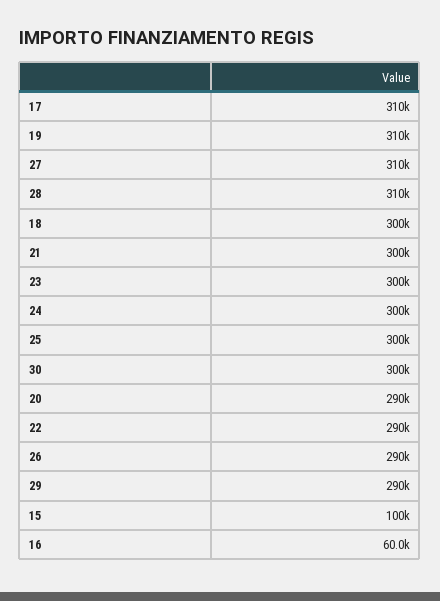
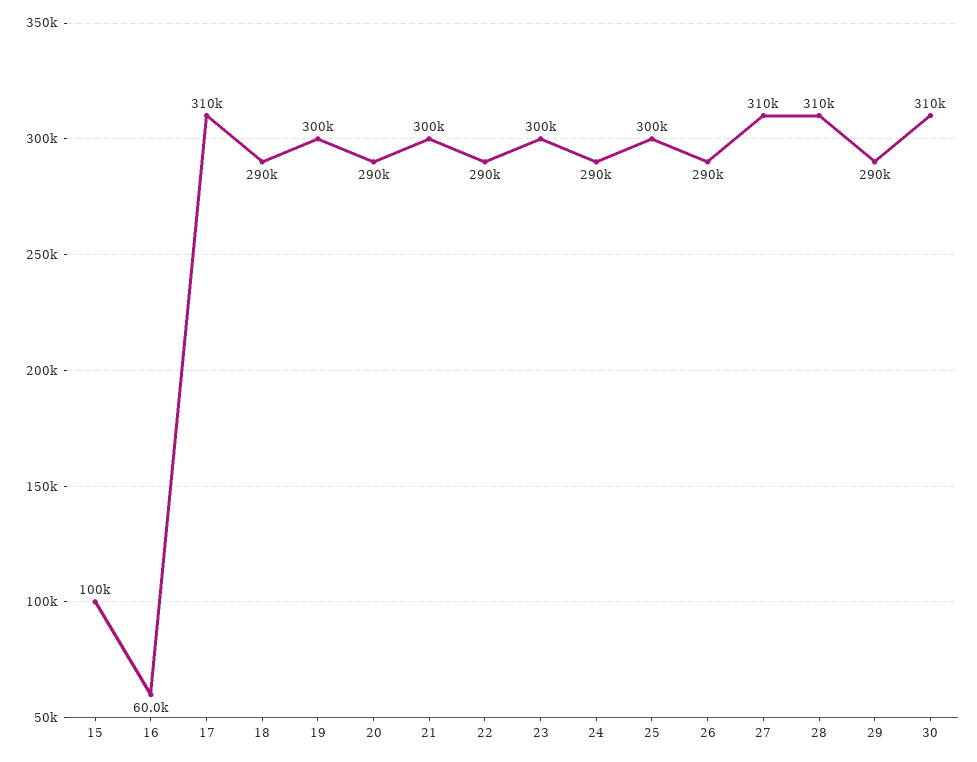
  {
    "17": 310000,
-   "19": 310000,
+   "19": 300000,
    "27": 310000,
    "28": 310000,
-   "18": 300000,
+   "18": 290000,
    "21": 300000,
    "23": 300000,
-   "24": 300000,
+   "24": 290000,
    "25": 300000,
-   "30": 300000,
+   "30": 310000,
    "20": 290000,
    "22": 290000,
    "26": 290000,
    "29": 290000,
    "15": 100000,
    "16": 60000
  }

